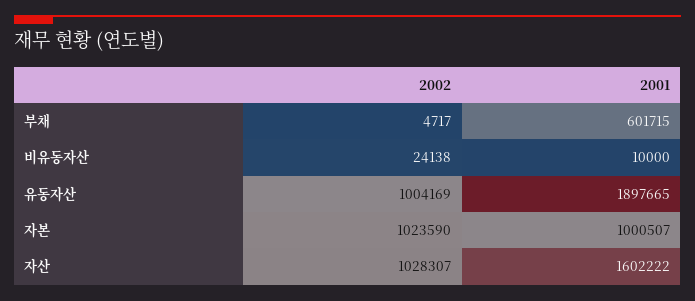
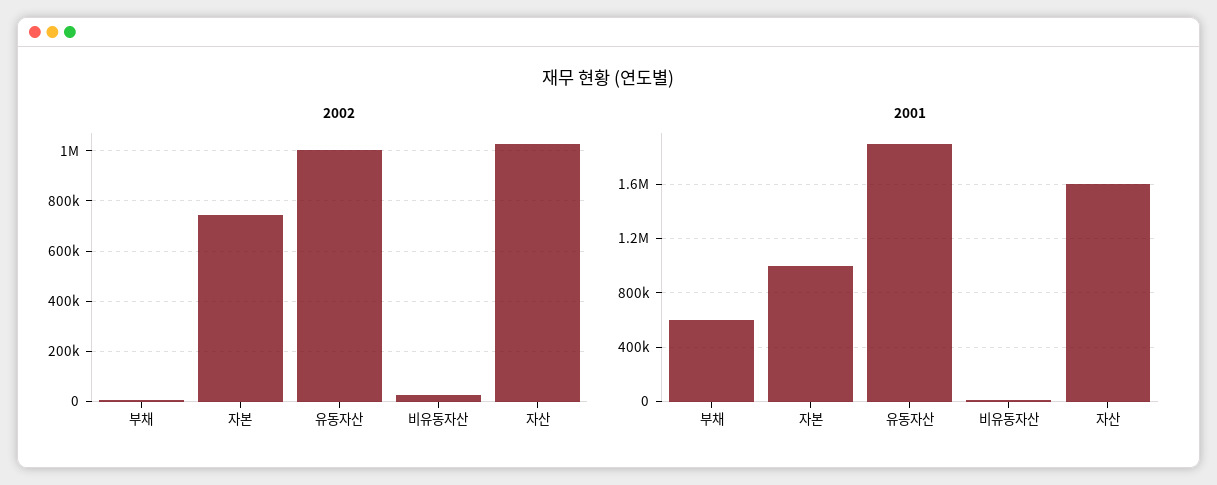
  {
    "2002": {
      "부채": 4717,
      "비유동자산": 24138,
      "유동자산": 1004169,
-     "자본": 1023590,
+     "자본": 750000,
      "자산": 1028307
    },
    "2001": {
      "부채": 601715,
      "비유동자산": 10000,
      "유동자산": 1897665,
      "자본": 1000507,
      "자산": 1602222
    }
  }

